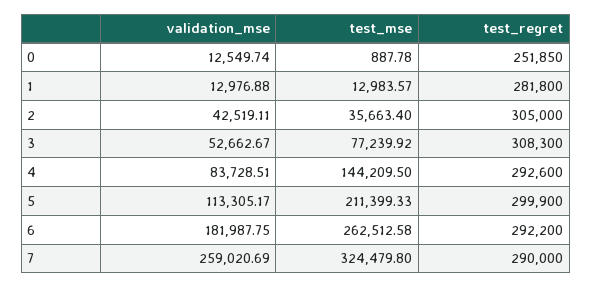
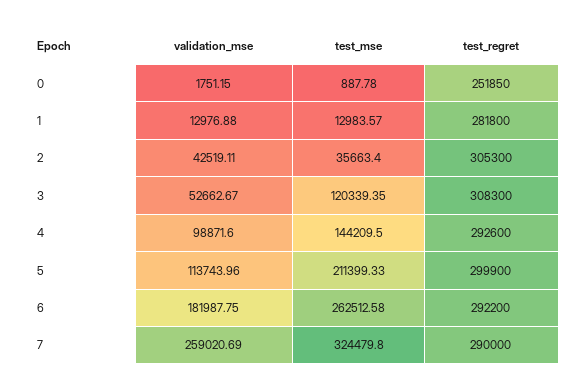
  {
    "validation_mse": {
-     "0": 12549.74,
+     "0": 1751.15,
      "1": 12976.88,
      "2": 42519.11,
      "3": 52662.67,
-     "4": 83728.51,
+     "4": 98871.6,
-     "5": 113305.17,
+     "5": 113743.96,
      "6": 181987.75,
      "7": 259020.69
    },
    "test_mse": {
      "0": 887.78,
      "1": 12983.57,
      "2": 35663.4,
-     "3": 77239.92,
+     "3": 120339.35,
      "4": 144209.5,
      "5": 211399.33,
      "6": 262512.58,
      "7": 324479.8
    },
    "test_regret": {
      "0": 251850,
      "1": 281800,
-     "2": 305000,
+     "2": 305300,
      "3": 308300,
      "4": 292600,
      "5": 299900,
      "6": 292200,
      "7": 290000
    }
  }

